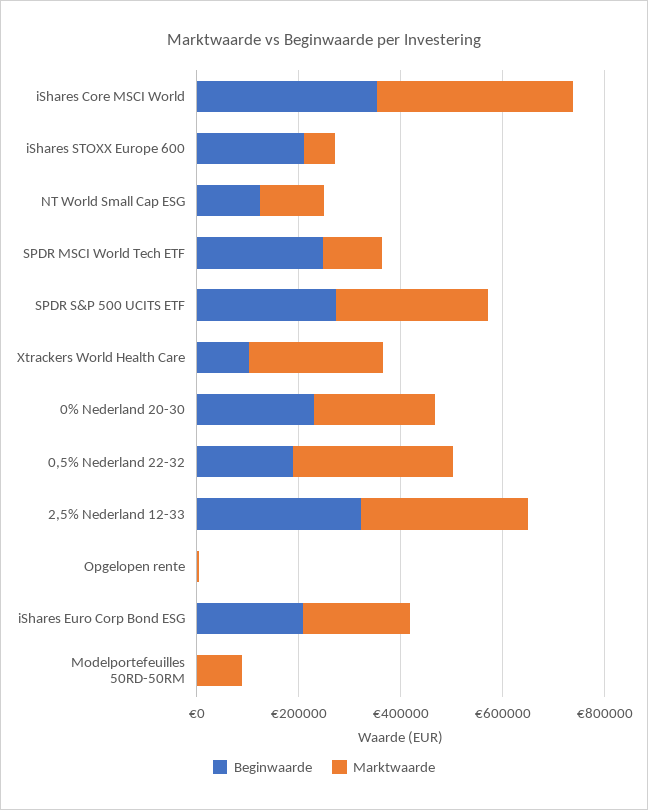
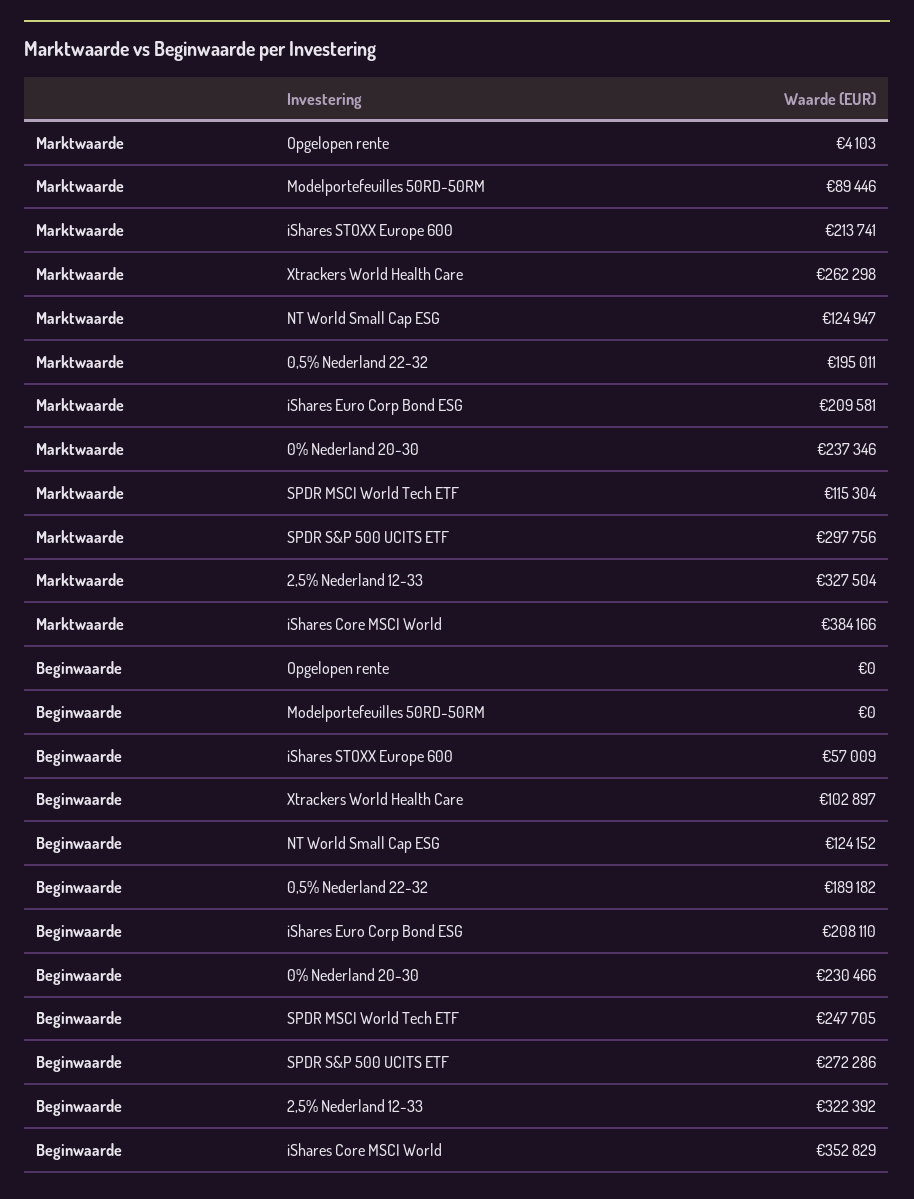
  {
    "Beginwaarde": {
      "iShares Core MSCI World": 352829,
-     "iShares STOXX Europe 600": 200000,
+     "iShares STOXX Europe 600": 57009,
      "NT World Small Cap ESG": 124152,
      "SPDR MSCI World Tech ETF": 247705,
      "SPDR S&P 500 UCITS ETF": 272286,
      "Xtrackers World Health Care": 102897,
      "0% Nederland 20-30": 230466,
      "0,5% Nederland 22-32": 189182,
      "2,5% Nederland 12-33": 322392,
      "Opgelopen rente": 0,
      "iShares Euro Corp Bond ESG": 208110,
      "Modelportefeuilles 50RD-50RM": 0
    },
    "Marktwaarde": {
      "iShares Core MSCI World": 384166,
-     "iShares STOXX Europe 600": 50000,
+     "iShares STOXX Europe 600": 213741,
      "NT World Small Cap ESG": 124947,
      "SPDR MSCI World Tech ETF": 115304,
      "SPDR S&P 500 UCITS ETF": 297756,
      "Xtrackers World Health Care": 262298,
      "0% Nederland 20-30": 237346,
-     "0,5% Nederland 22-32": 300000,
+     "0,5% Nederland 22-32": 195011,
      "2,5% Nederland 12-33": 327504,
      "Opgelopen rente": 4103,
      "iShares Euro Corp Bond ESG": 209581,
      "Modelportefeuilles 50RD-50RM": 89446
    }
  }

